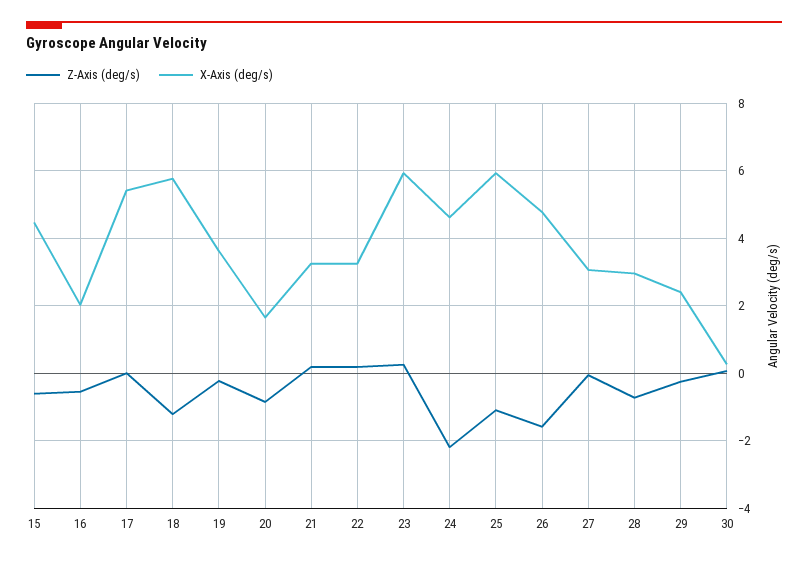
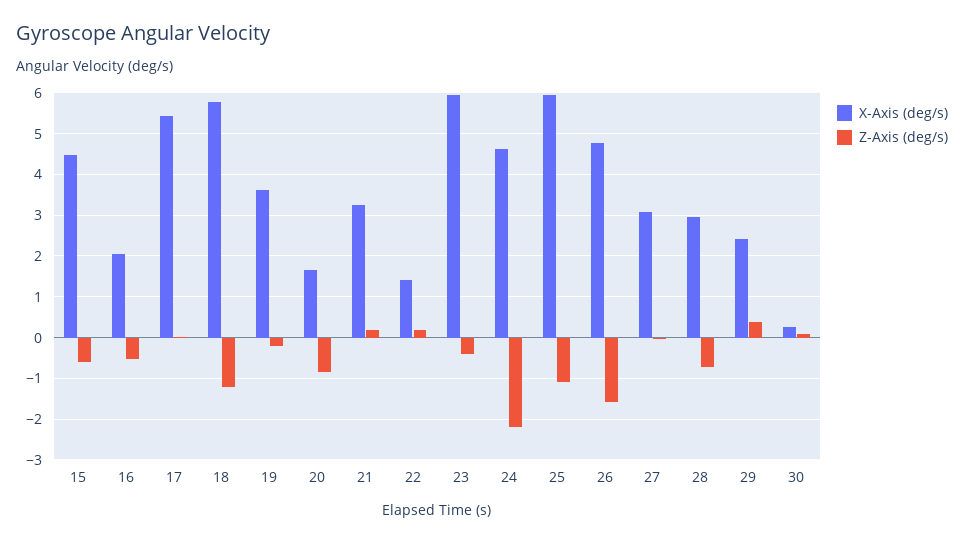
  {
    "Z-Axis (deg/s)": {
      "15": -0.6,
      "16": -0.6,
      "17": 0,
      "18": -1.2,
      "19": -0.2,
      "20": -0.8,
      "21": 0.2,
      "22": 0.2,
-     "23": 0.2,
+     "23": -0.4,
      "24": -2.2,
      "25": -1,
      "26": -1.6,
      "27": 0,
      "28": -0.8,
-     "29": -0.2,
+     "29": 0.4,
      "30": 0
    },
    "X-Axis (deg/s)": {
      "15": 4.4,
      "16": 2,
      "17": 5.4,
      "18": 5.8,
      "19": 3.6,
      "20": 1.6,
      "21": 3.2,
-     "22": 3.2,
+     "22": 1.4,
      "23": 6,
      "24": 4.6,
      "25": 6,
      "26": 4.8,
      "27": 3,
      "28": 3,
      "29": 2.4,
      "30": 0.2
    }
  }

